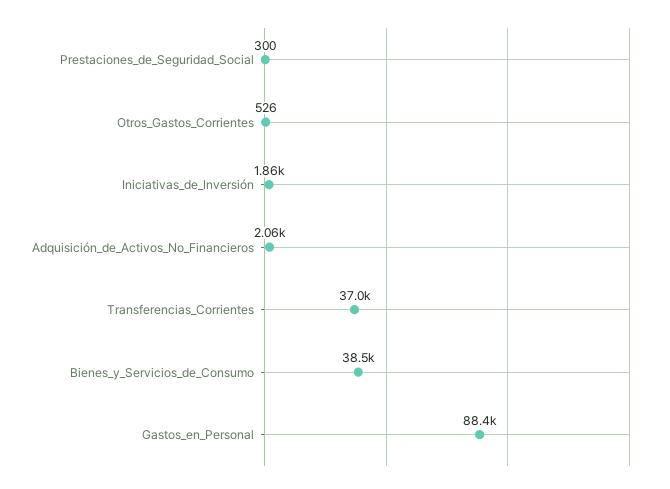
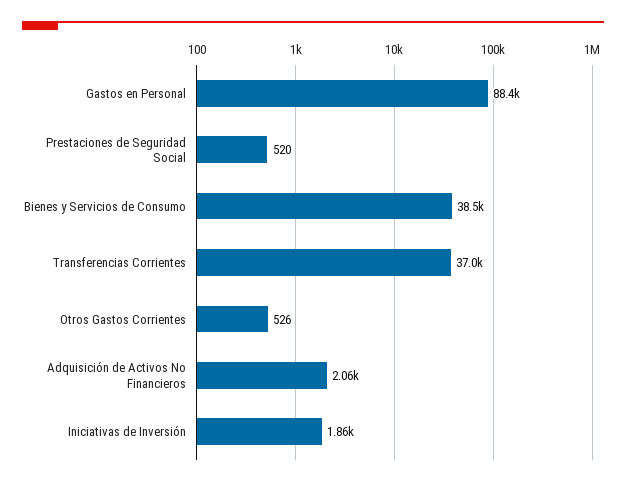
  {
-   "Prestaciones_de_Seguridad_Social": 300,
+   "Prestaciones_de_Seguridad_Social": 520,
    "Otros_Gastos_Corrientes": 526,
    "Iniciativas_de_Inversión": 1860,
    "Adquisición_de_Activos_No_Financieros": 2060,
    "Transferencias_Corrientes": 37000,
    "Bienes_y_Servicios_de_Consumo": 38500,
    "Gastos_en_Personal": 88400
  }

